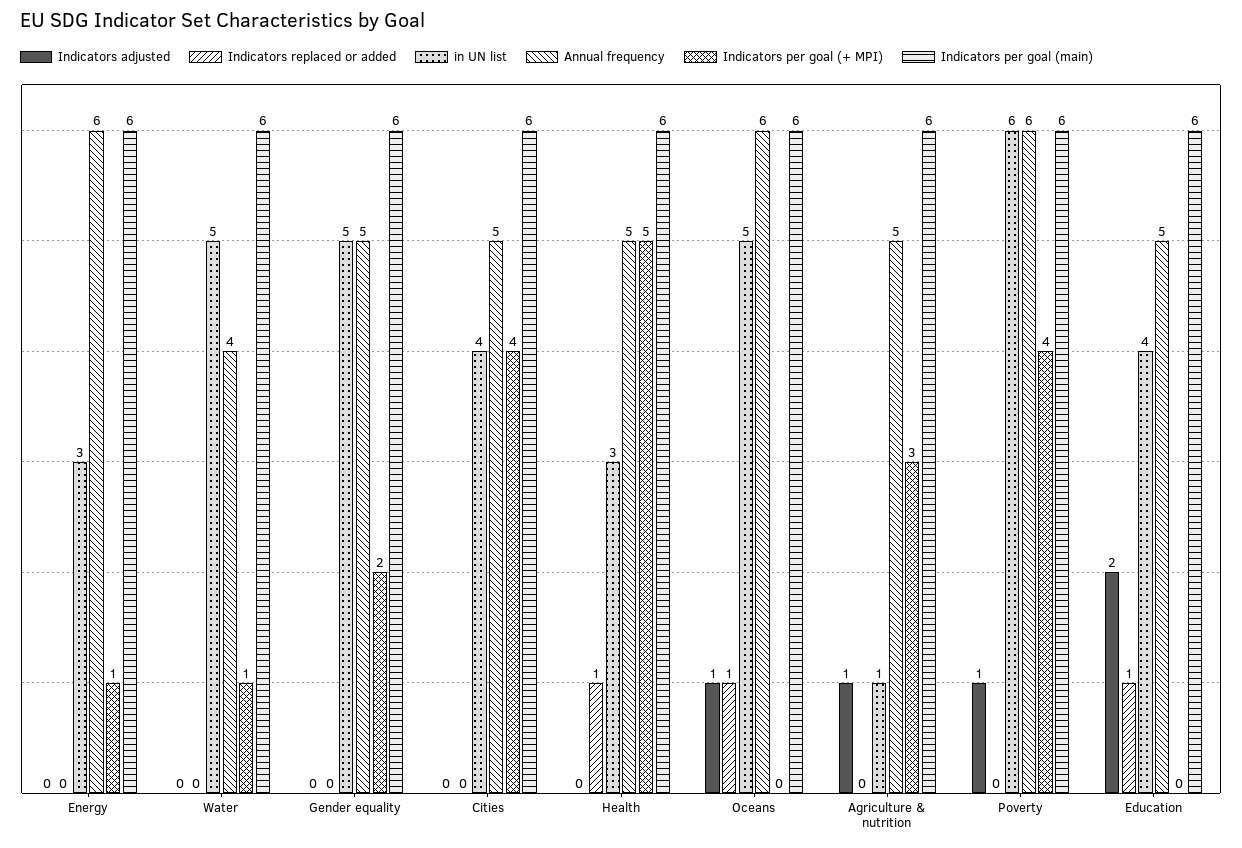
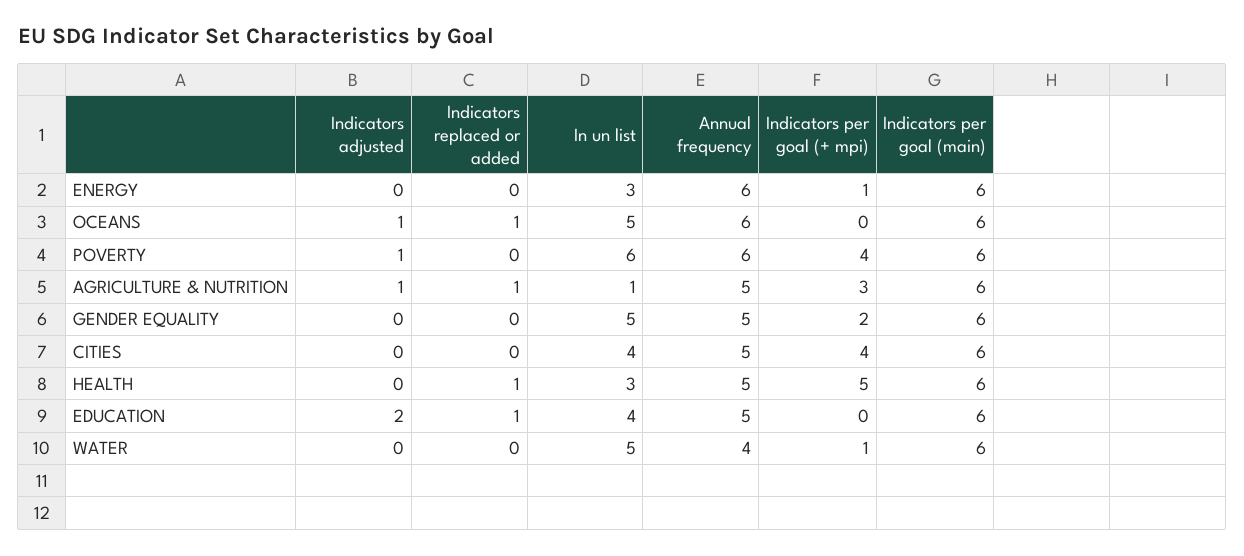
  {
    "Indicators adjusted": {
      "Energy": 0,
      "Water": 0,
      "Gender equality": 0,
      "Cities": 0,
      "Health": 0,
      "Oceans": 1,
      "Agriculture & nutrition": 1,
      "Poverty": 1,
      "Education": 2
    },
    "Indicators replaced or added": {
      "Energy": 0,
      "Water": 0,
      "Gender equality": 0,
      "Cities": 0,
      "Health": 1,
      "Oceans": 1,
-     "Agriculture & nutrition": 0,
+     "Agriculture & nutrition": 1,
      "Poverty": 0,
      "Education": 1
    },
    "in UN list": {
      "Energy": 3,
      "Water": 5,
      "Gender equality": 5,
      "Cities": 4,
      "Health": 3,
      "Oceans": 5,
      "Agriculture & nutrition": 1,
      "Poverty": 6,
      "Education": 4
    },
    "Annual frequency": {
      "Energy": 6,
      "Water": 4,
      "Gender equality": 5,
      "Cities": 5,
      "Health": 5,
      "Oceans": 6,
      "Agriculture & nutrition": 5,
      "Poverty": 6,
      "Education": 5
    },
    "Indicators per goal (+ MPI)": {
      "Energy": 1,
      "Water": 1,
      "Gender equality": 2,
      "Cities": 4,
      "Health": 5,
      "Oceans": 0,
      "Agriculture & nutrition": 3,
      "Poverty": 4,
      "Education": 0
    },
    "Indicators per goal (main)": {
      "Energy": 6,
      "Water": 6,
      "Gender equality": 6,
      "Cities": 6,
      "Health": 6,
      "Oceans": 6,
      "Agriculture & nutrition": 6,
      "Poverty": 6,
      "Education": 6
    }
  }

